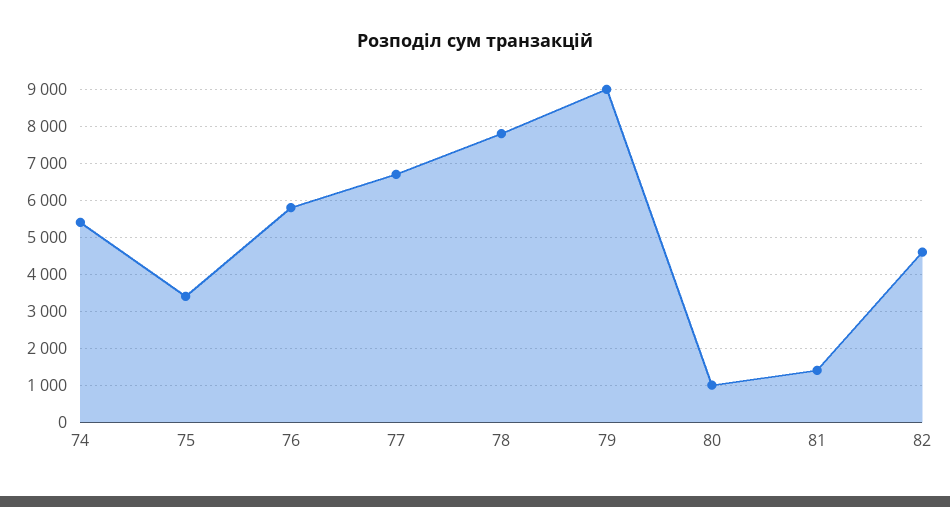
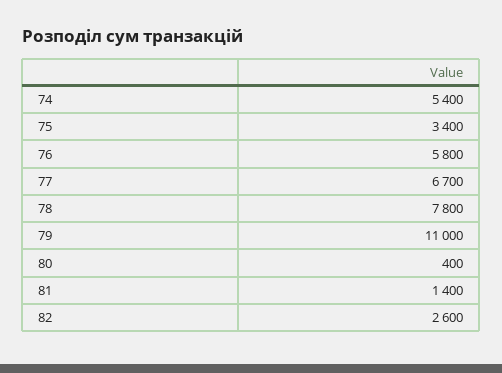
  {
    "74": 5400,
    "75": 3400,
    "76": 5800,
    "77": 6700,
    "78": 7800,
-   "79": 9000,
+   "79": 11000,
-   "80": 1000,
+   "80": 400,
    "81": 1400,
-   "82": 4600
+   "82": 2600
  }

